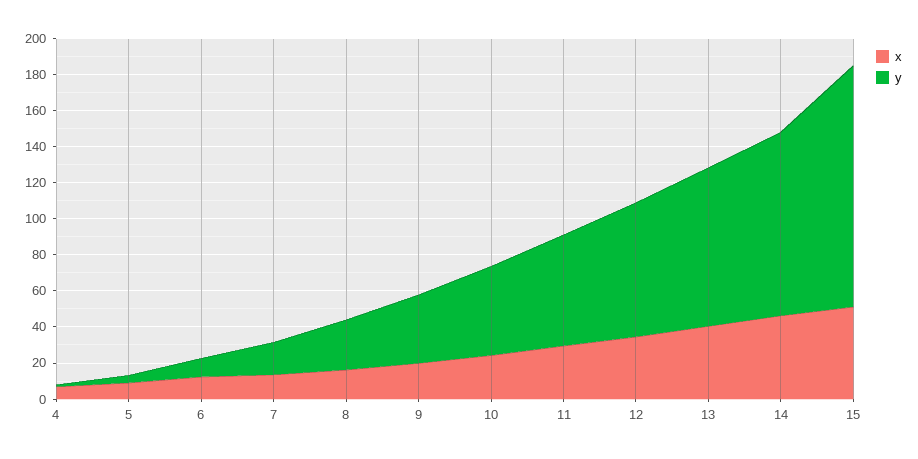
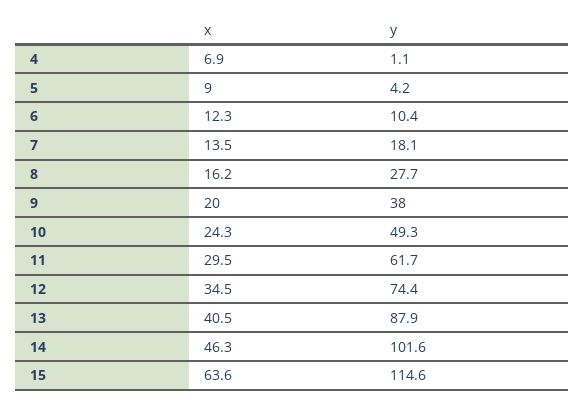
  {
    "x": {
      "4": 6.9,
      "5": 9,
      "6": 12.3,
      "7": 13.5,
      "8": 16.2,
      "9": 20,
      "10": 24.3,
      "11": 29.5,
      "12": 34.5,
      "13": 40.5,
      "14": 46.3,
-     "15": 50
+     "15": 63.6
    },
    "y": {
      "4": 1.1,
      "5": 4.2,
      "6": 10.4,
      "7": 18.1,
      "8": 27.7,
      "9": 38,
      "10": 49.3,
      "11": 61.7,
      "12": 74.4,
      "13": 87.9,
      "14": 101.6,
-     "15": 135
+     "15": 114.6
    }
  }

